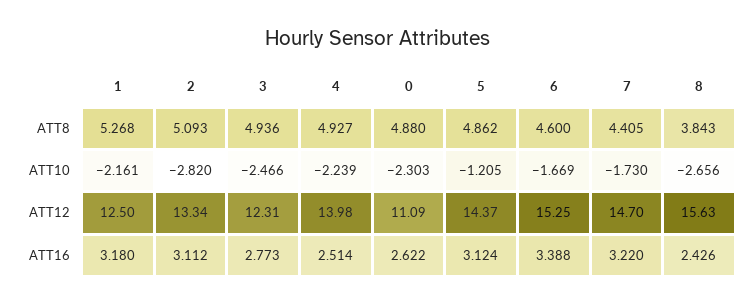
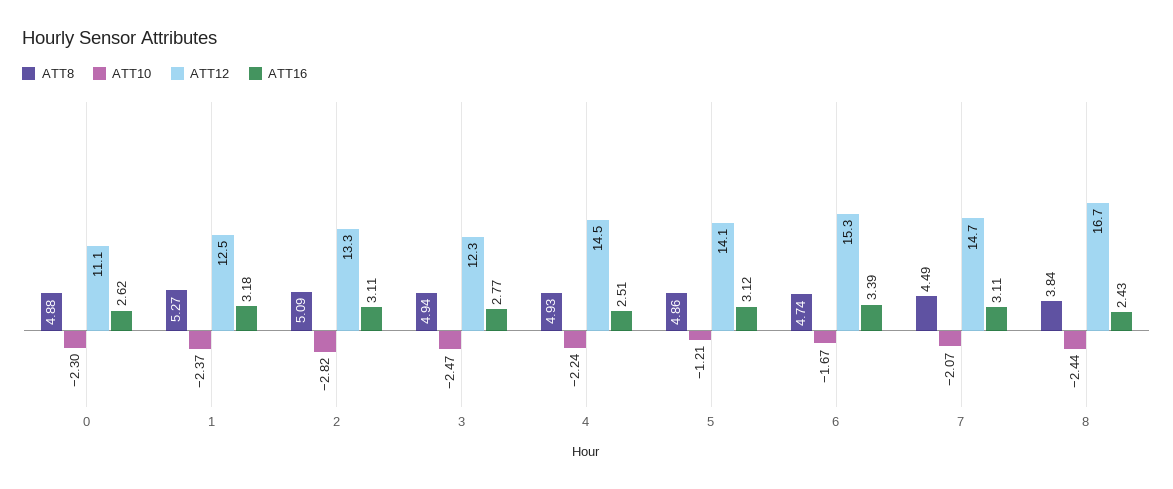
  {
    "ATT8": {
      "1": 5.268,
      "2": 5.093,
      "3": 4.936,
      "4": 4.927,
      "0": 4.88,
      "5": 4.862,
-     "6": 4.6,
+     "6": 4.74,
-     "7": 4.405,
+     "7": 4.49,
      "8": 3.843
    },
    "ATT10": {
-     "1": -2.161,
+     "1": -2.37,
      "2": -2.82,
      "3": -2.466,
      "4": -2.239,
      "0": -2.303,
      "5": -1.205,
      "6": -1.669,
-     "7": -1.73,
+     "7": -2.07,
-     "8": -2.656
+     "8": -2.44
    },
    "ATT12": {
      "1": 12.5,
      "2": 13.34,
      "3": 12.31,
-     "4": 13.98,
+     "4": 14.5,
      "0": 11.09,
-     "5": 14.37,
+     "5": 14.1,
      "6": 15.25,
      "7": 14.7,
-     "8": 15.63
+     "8": 16.7
    },
    "ATT16": {
      "1": 3.18,
      "2": 3.112,
      "3": 2.773,
      "4": 2.514,
      "0": 2.622,
      "5": 3.124,
      "6": 3.388,
-     "7": 3.22,
+     "7": 3.11,
      "8": 2.426
    }
  }

